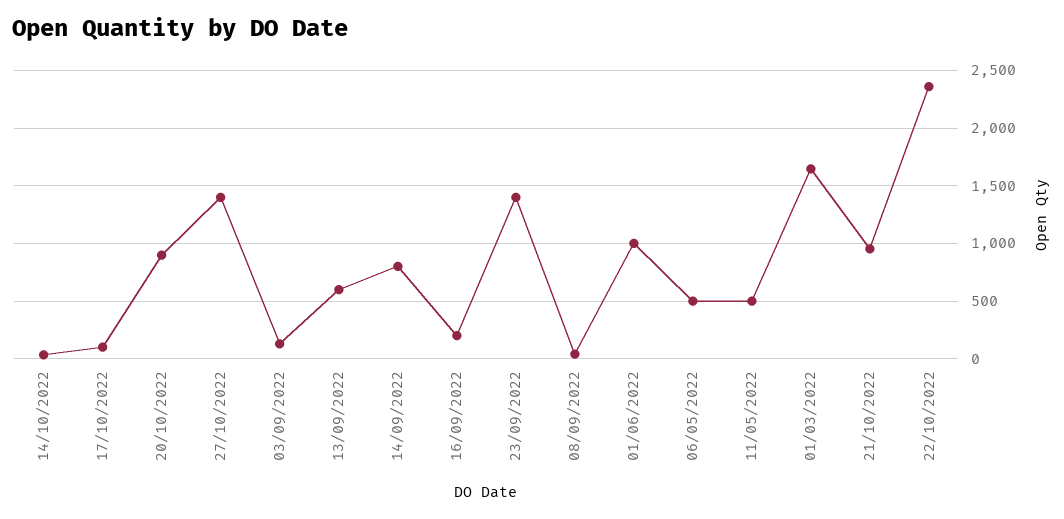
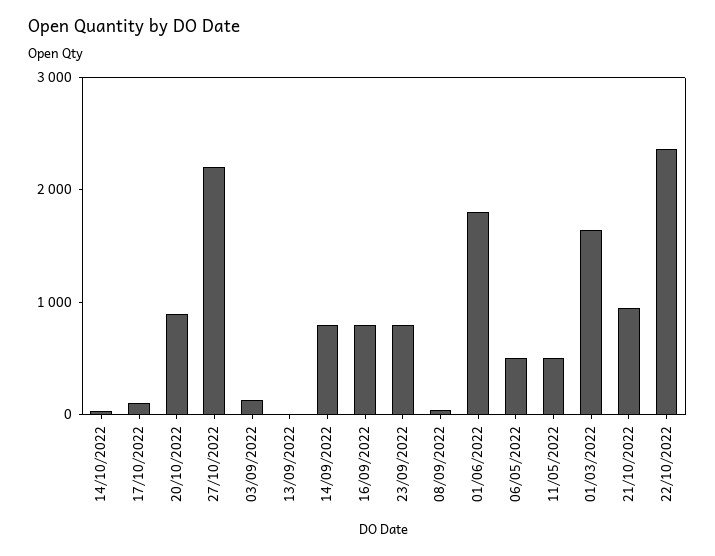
  {
    "14/10/2022": 0,
    "17/10/2022": 100,
    "20/10/2022": 900,
-   "27/10/2022": 1400,
+   "27/10/2022": 2200,
    "03/09/2022": 100,
-   "13/09/2022": 600,
+   "13/09/2022": 0,
    "14/09/2022": 800,
-   "16/09/2022": 200,
+   "16/09/2022": 800,
-   "23/09/2022": 1400,
+   "23/09/2022": 800,
    "08/09/2022": 0,
-   "01/06/2022": 1000,
+   "01/06/2022": 1800,
    "06/05/2022": 500,
    "11/05/2022": 500,
    "01/03/2022": 1600,
    "21/10/2022": 1000,
    "22/10/2022": 2400
  }

